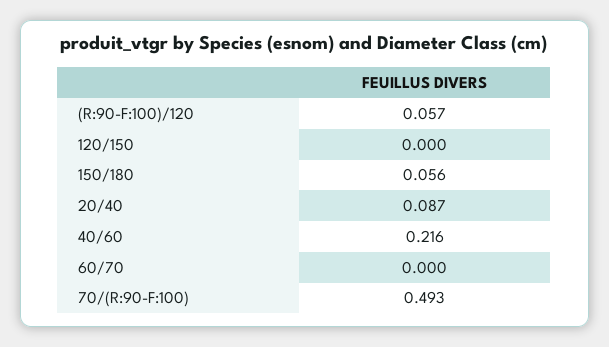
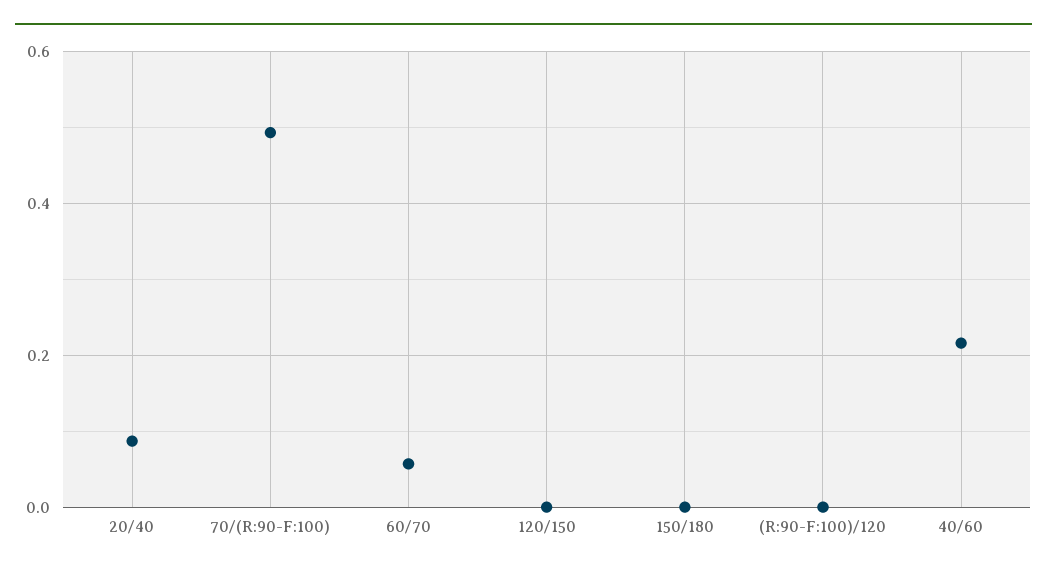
  {
-   "(R:90-F:100)/120": 0.057,
+   "(R:90-F:100)/120": 0,
    "120/150": 0,
-   "150/180": 0.056,
+   "150/180": 0,
    "20/40": 0.087,
    "40/60": 0.216,
-   "60/70": 0,
+   "60/70": 0.06,
    "70/(R:90-F:100)": 0.493
  }

